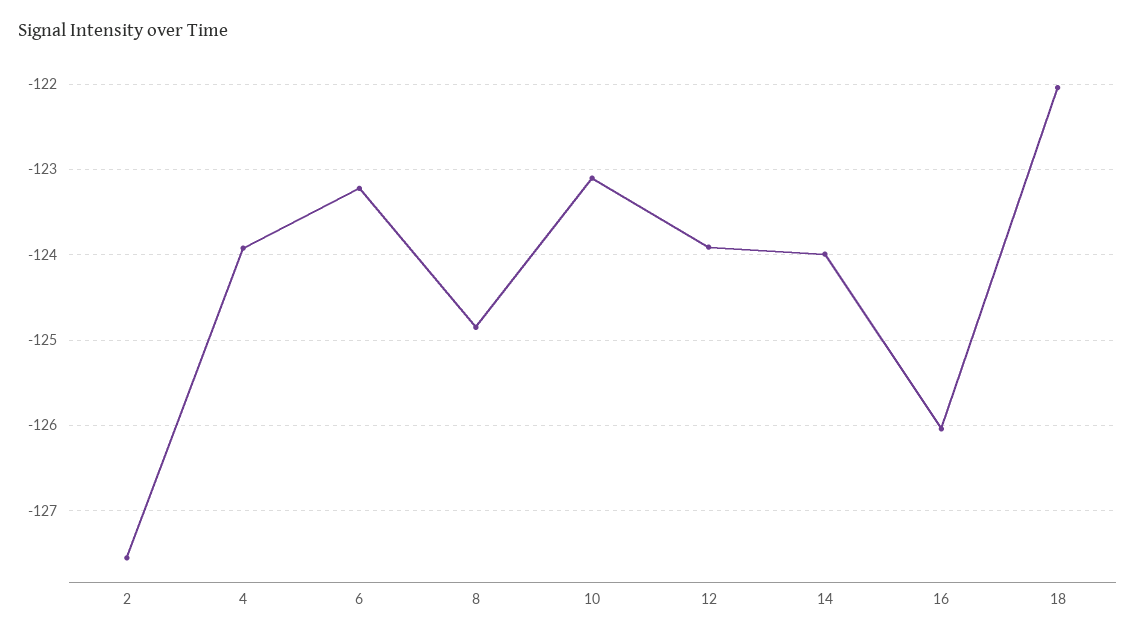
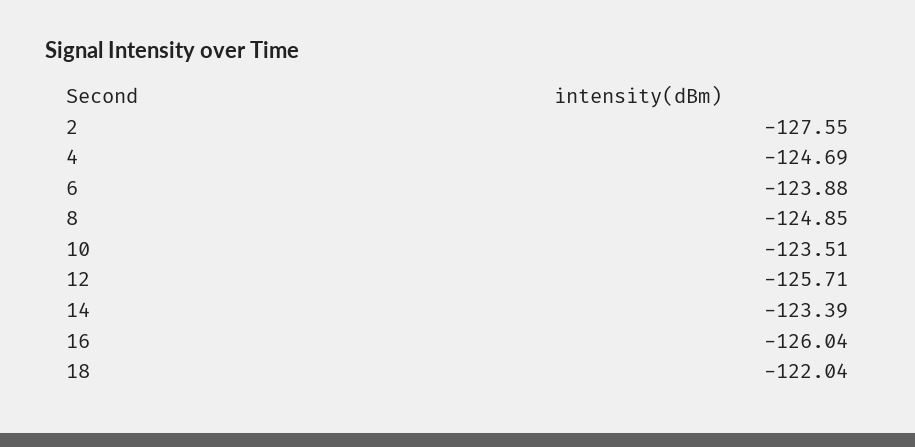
  {
    "2": -127.55,
-   "4": -123.9,
+   "4": -124.69,
-   "6": -123.2,
+   "6": -123.88,
    "8": -124.85,
-   "10": -123.1,
+   "10": -123.51,
-   "12": -123.9,
+   "12": -125.71,
-   "14": -124,
+   "14": -123.39,
    "16": -126.04,
    "18": -122.04
  }

